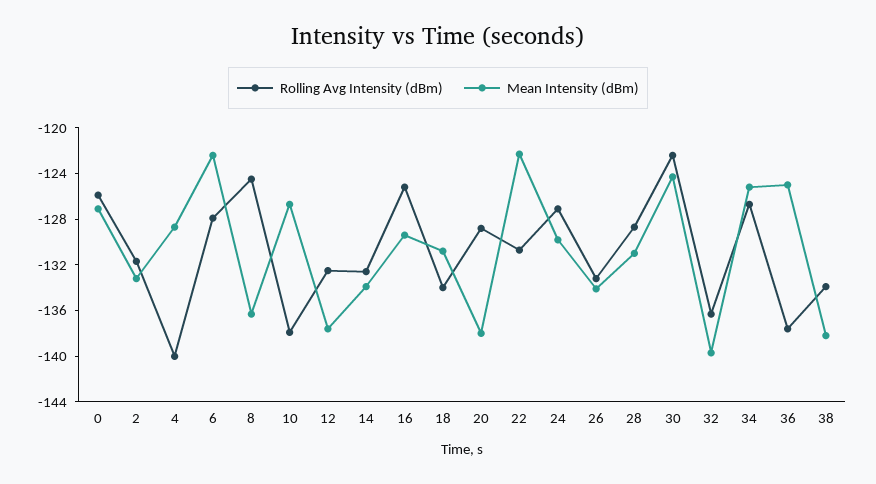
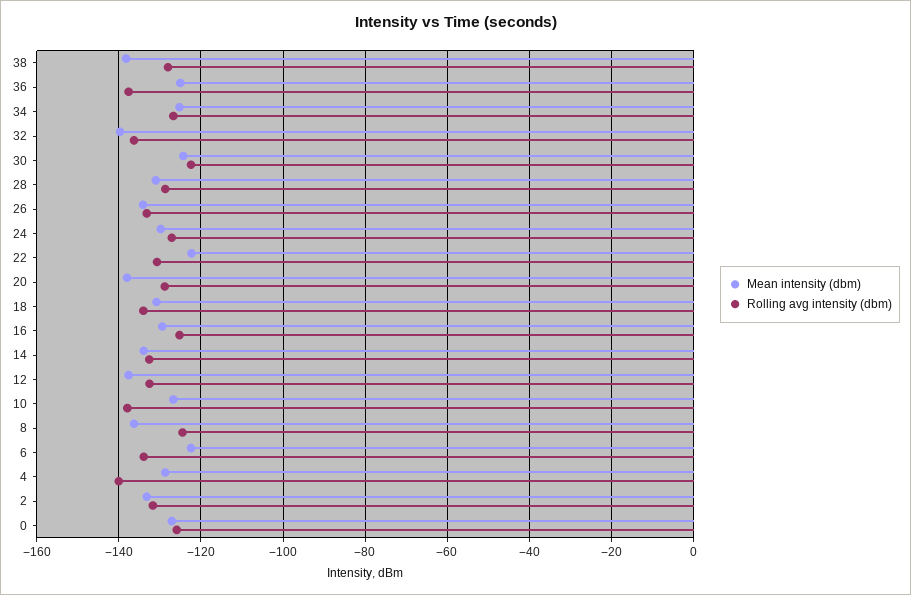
  {
    "Rolling Avg Intensity (dBm)": {
      "0": -126,
      "2": -132,
      "4": -140,
-     "6": -128,
+     "6": -134,
      "8": -125,
      "10": -138,
      "12": -133,
      "14": -133,
      "16": -125,
      "18": -134,
      "20": -129,
      "22": -131,
      "24": -127,
      "26": -133,
      "28": -129,
      "30": -122,
      "32": -136,
      "34": -127,
      "36": -138,
-     "38": -134
+     "38": -128
    },
    "Mean Intensity (dBm)": {
      "0": -127,
      "2": -133,
      "4": -129,
      "6": -122,
      "8": -136,
      "10": -127,
      "12": -138,
      "14": -134,
      "16": -129,
      "18": -131,
      "20": -138,
      "22": -122,
      "24": -130,
      "26": -134,
      "28": -131,
      "30": -124,
      "32": -140,
      "34": -125,
      "36": -125,
      "38": -138
    }
  }

